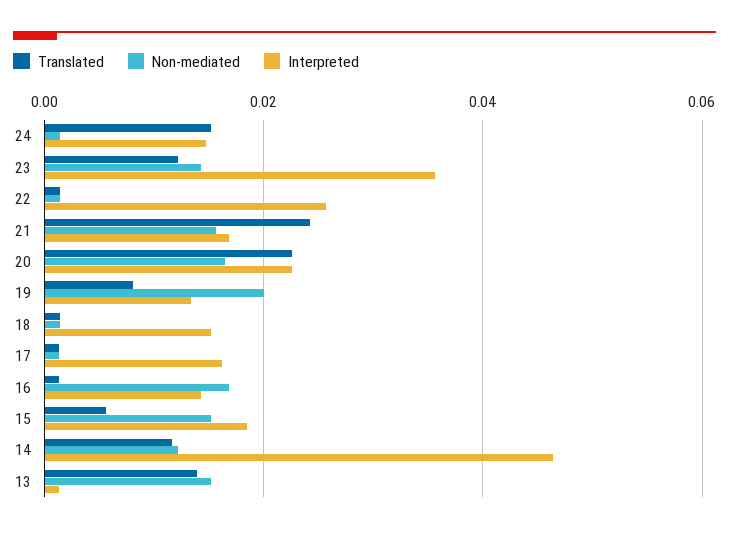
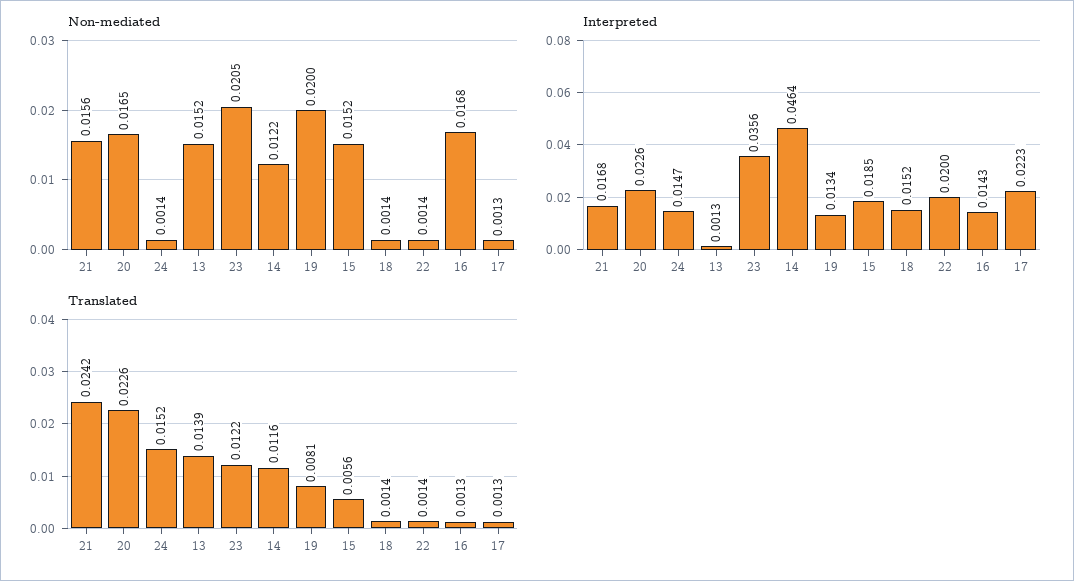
  {
    "Translated": {
      "24": 0.0152,
      "23": 0.0122,
      "22": 0.0014,
      "21": 0.0242,
      "20": 0.0226,
      "19": 0.0081,
      "18": 0.0014,
      "17": 0.0013,
      "16": 0.0013,
      "15": 0.0056,
      "14": 0.0116,
      "13": 0.0139
    },
    "Non-mediated": {
      "24": 0.0014,
-     "23": 0.014,
+     "23": 0.0205,
      "22": 0.0014,
      "21": 0.0156,
      "20": 0.0165,
      "19": 0.02,
      "18": 0.0014,
      "17": 0.0013,
      "16": 0.0168,
      "15": 0.0152,
      "14": 0.0122,
      "13": 0.0152
    },
    "Interpreted": {
      "24": 0.0147,
      "23": 0.0356,
-     "22": 0.026,
+     "22": 0.02,
      "21": 0.0168,
      "20": 0.0226,
      "19": 0.0134,
      "18": 0.0152,
-     "17": 0.016,
+     "17": 0.0223,
      "16": 0.0143,
      "15": 0.0185,
      "14": 0.0464,
      "13": 0.0013
    }
  }

